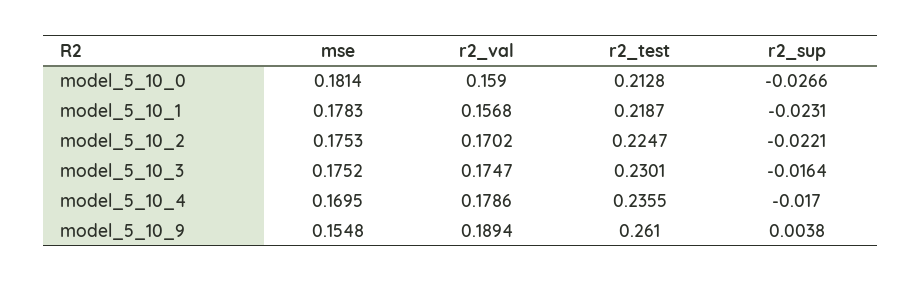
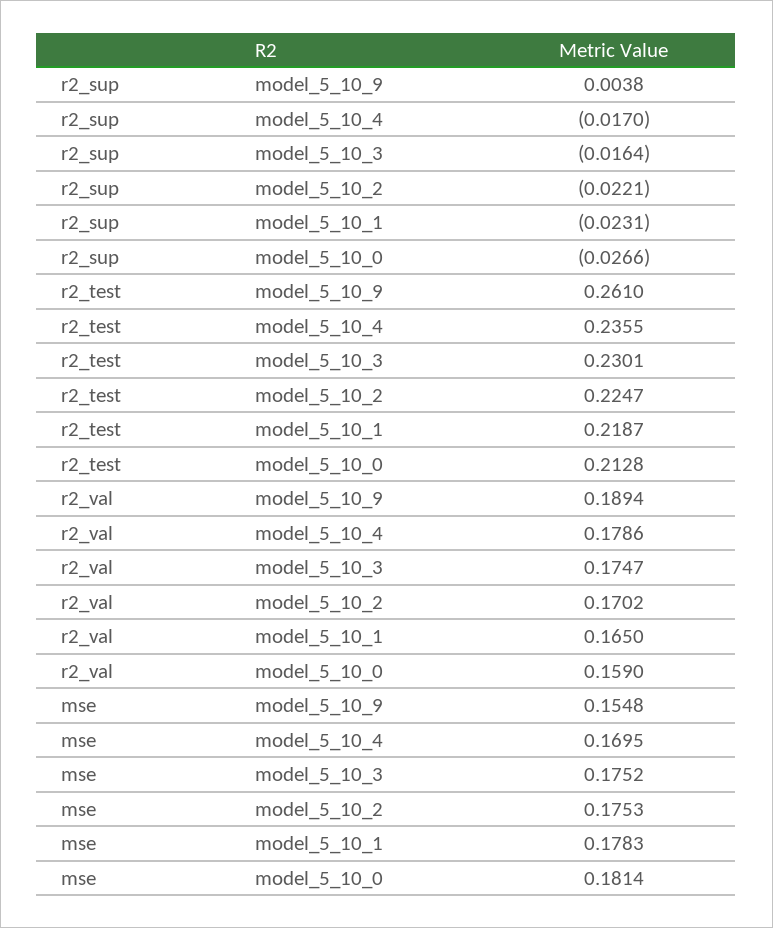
  {
    "mse": {
      "model_5_10_0": 0.1814,
      "model_5_10_1": 0.1783,
      "model_5_10_2": 0.1753,
      "model_5_10_3": 0.1752,
      "model_5_10_4": 0.1695,
      "model_5_10_9": 0.1548
    },
    "r2_val": {
      "model_5_10_0": 0.159,
-     "model_5_10_1": 0.1568,
+     "model_5_10_1": 0.165,
      "model_5_10_2": 0.1702,
      "model_5_10_3": 0.1747,
      "model_5_10_4": 0.1786,
      "model_5_10_9": 0.1894
    },
    "r2_test": {
      "model_5_10_0": 0.2128,
      "model_5_10_1": 0.2187,
      "model_5_10_2": 0.2247,
      "model_5_10_3": 0.2301,
      "model_5_10_4": 0.2355,
      "model_5_10_9": 0.261
    },
    "r2_sup": {
      "model_5_10_0": -0.0266,
      "model_5_10_1": -0.0231,
      "model_5_10_2": -0.0221,
      "model_5_10_3": -0.0164,
      "model_5_10_4": -0.017,
      "model_5_10_9": 0.0038
    }
  }

